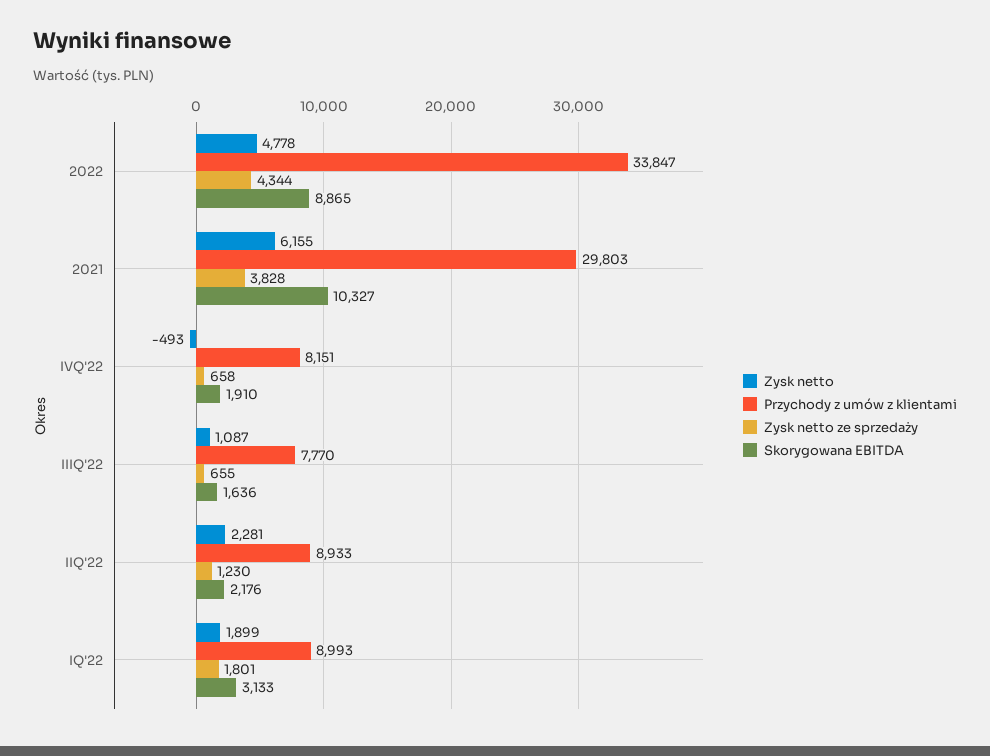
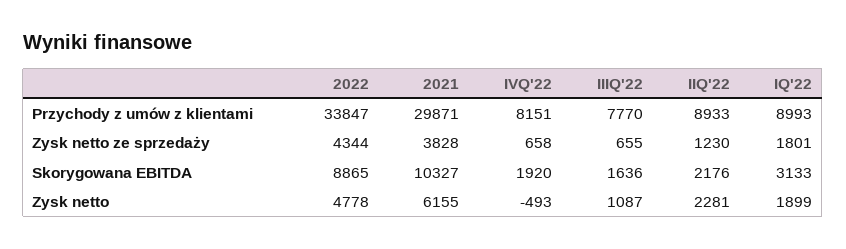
  {
    "Zysk netto": {
      "2022": 4778,
      "2021": 6155,
      "IVQ'22": -493,
      "IIIQ'22": 1087,
      "IIQ'22": 2281,
      "IQ'22": 1899
    },
    "Przychody z umów z klientami": {
      "2022": 33847,
-     "2021": 29803,
+     "2021": 29871,
      "IVQ'22": 8151,
      "IIIQ'22": 7770,
      "IIQ'22": 8933,
      "IQ'22": 8993
    },
    "Zysk netto ze sprzedaży": {
      "2022": 4344,
      "2021": 3828,
      "IVQ'22": 658,
      "IIIQ'22": 655,
      "IIQ'22": 1230,
      "IQ'22": 1801
    },
    "Skorygowana EBITDA": {
      "2022": 8865,
      "2021": 10327,
-     "IVQ'22": 1910,
+     "IVQ'22": 1920,
      "IIIQ'22": 1636,
      "IIQ'22": 2176,
      "IQ'22": 3133
    }
  }

